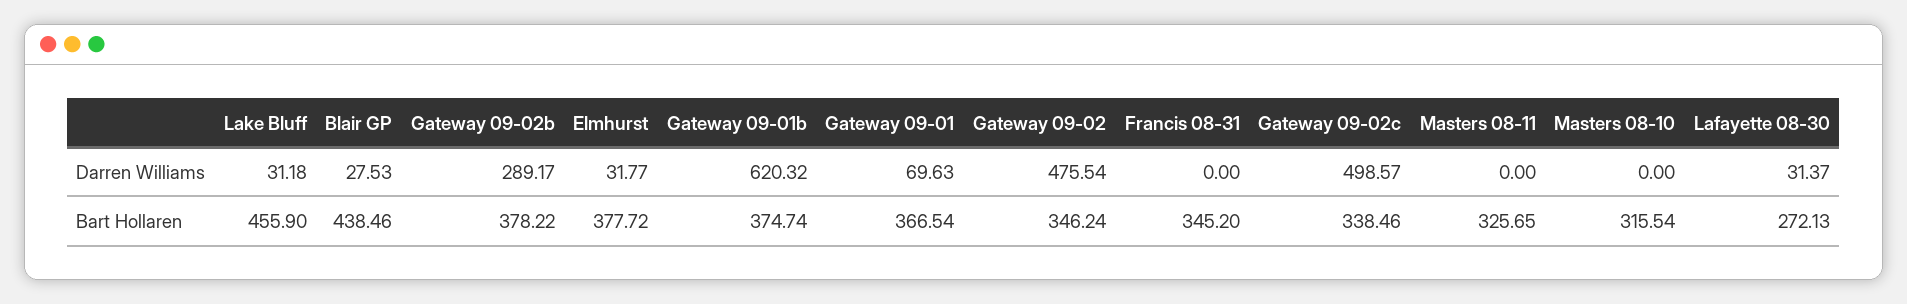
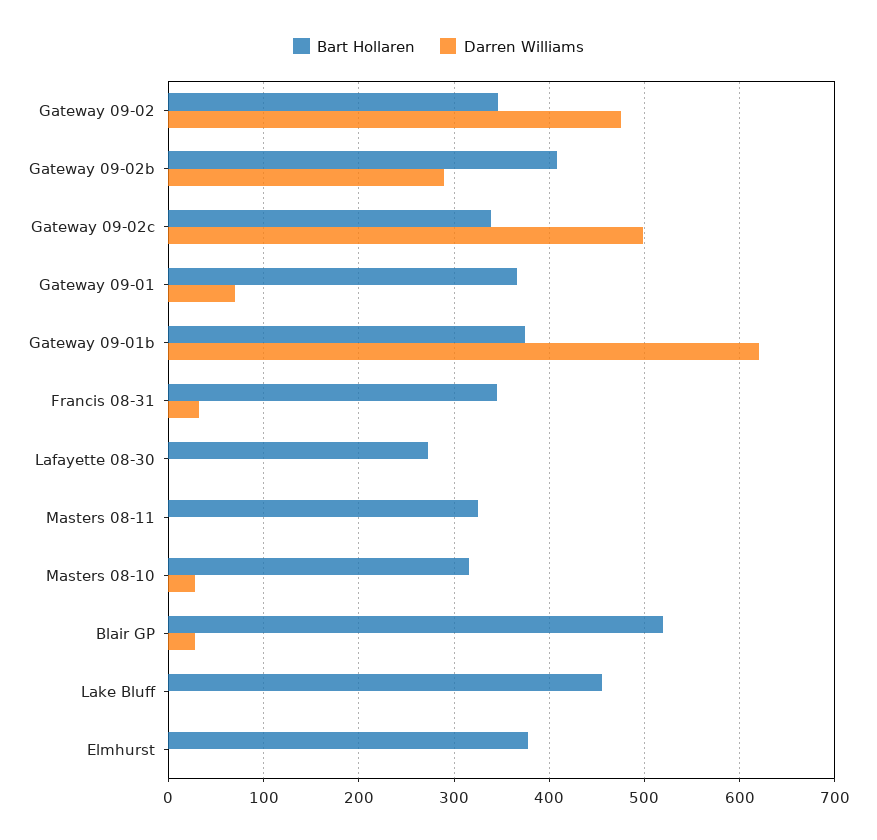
  {
    "Darren Williams": {
-     "Lake Bluff": 31.18,
+     "Lake Bluff": 0,
      "Blair GP": 27.53,
      "Gateway 09-02b": 289.17,
-     "Elmhurst": 31.77,
+     "Elmhurst": 0,
      "Gateway 09-01b": 620.32,
      "Gateway 09-01": 69.63,
      "Gateway 09-02": 475.54,
-     "Francis 08-31": 0,
+     "Francis 08-31": 30,
      "Gateway 09-02c": 498.57,
      "Masters 08-11": 0,
-     "Masters 08-10": 0,
+     "Masters 08-10": 30,
-     "Lafayette 08-30": 31.37
+     "Lafayette 08-30": 0
    },
    "Bart Hollaren": {
      "Lake Bluff": 455.9,
-     "Blair GP": 438.46,
+     "Blair GP": 520,
-     "Gateway 09-02b": 378.22,
+     "Gateway 09-02b": 410,
      "Elmhurst": 377.72,
      "Gateway 09-01b": 374.74,
      "Gateway 09-01": 366.54,
      "Gateway 09-02": 346.24,
      "Francis 08-31": 345.2,
      "Gateway 09-02c": 338.46,
      "Masters 08-11": 325.65,
      "Masters 08-10": 315.54,
      "Lafayette 08-30": 272.13
    }
  }

